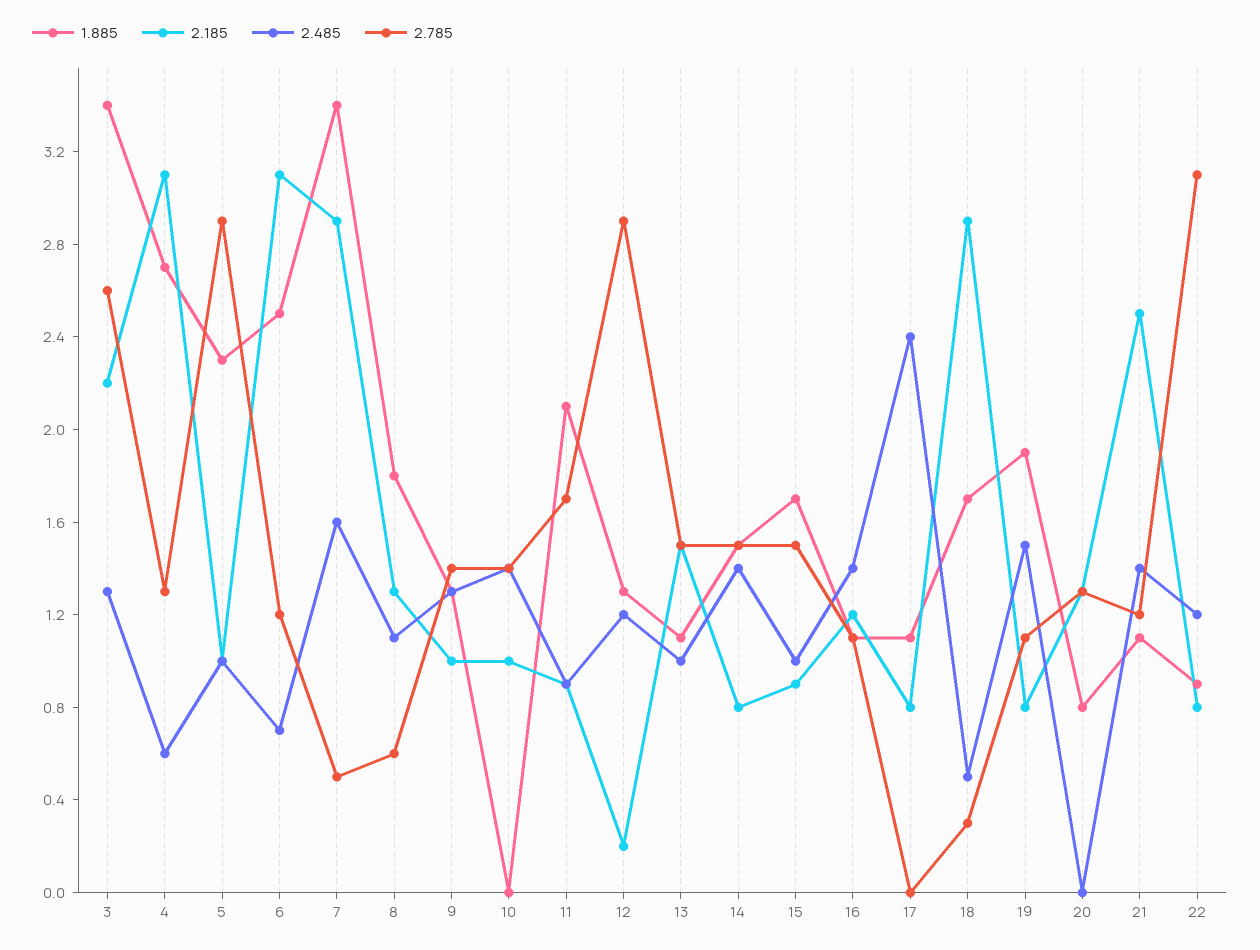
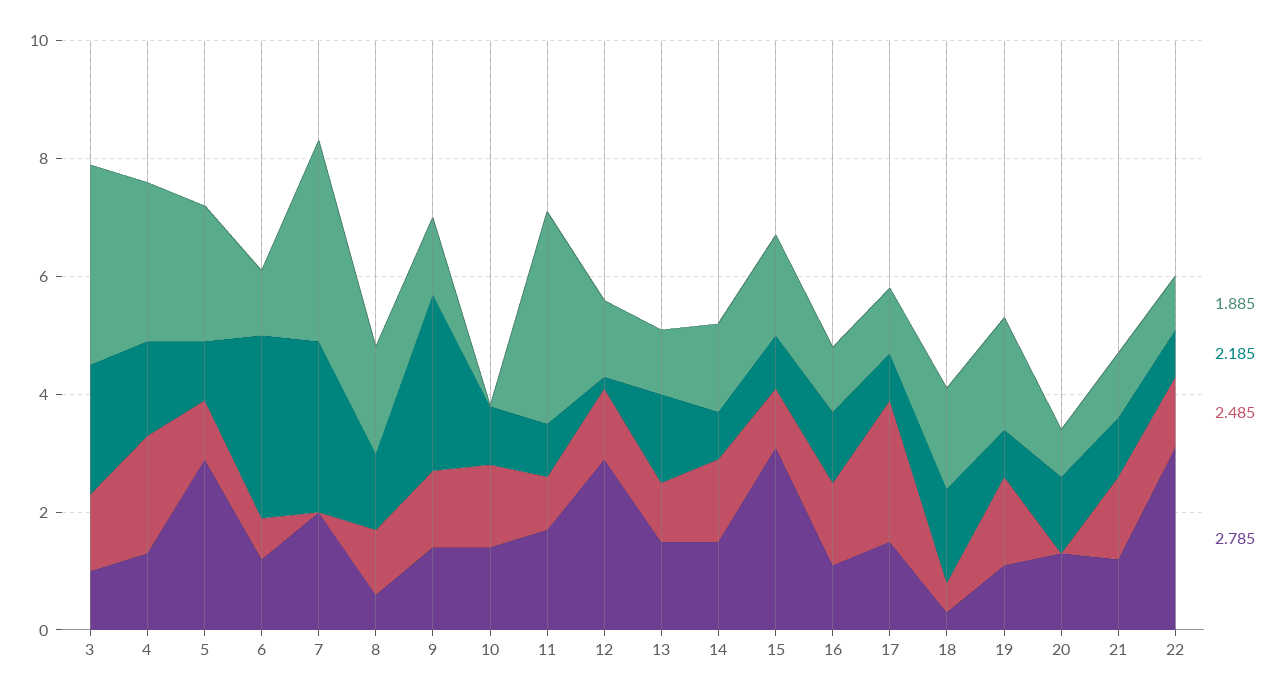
  {
    "1.885": {
      "3": 3.4,
      "4": 2.7,
      "5": 2.3,
-     "6": 2.5,
+     "6": 1,
      "7": 3.4,
      "8": 1.8,
      "9": 1.3,
      "10": 0,
-     "11": 2.1,
+     "11": 3.5,
      "12": 1.3,
      "13": 1.1,
      "14": 1.5,
      "15": 1.7,
      "16": 1.1,
      "17": 1.1,
      "18": 1.7,
      "19": 1.9,
      "20": 0.8,
      "21": 1.1,
      "22": 0.9
    },
    "2.185": {
      "3": 2.2,
-     "4": 3.1,
+     "4": 1.5,
      "5": 1,
      "6": 3.1,
      "7": 2.9,
      "8": 1.3,
-     "9": 1,
+     "9": 3,
      "10": 1,
      "11": 0.9,
      "12": 0.2,
      "13": 1.5,
      "14": 0.8,
      "15": 0.9,
      "16": 1.2,
      "17": 0.8,
-     "18": 2.9,
+     "18": 1.5,
      "19": 0.8,
      "20": 1.3,
-     "21": 2.5,
+     "21": 1,
      "22": 0.8
    },
    "2.485": {
      "3": 1.3,
-     "4": 0.6,
+     "4": 2,
      "5": 1,
      "6": 0.7,
-     "7": 1.6,
+     "7": 0,
      "8": 1.1,
      "9": 1.3,
      "10": 1.4,
      "11": 0.9,
      "12": 1.2,
      "13": 1,
      "14": 1.4,
      "15": 1,
      "16": 1.4,
      "17": 2.4,
      "18": 0.5,
      "19": 1.5,
      "20": 0,
      "21": 1.4,
      "22": 1.2
    },
    "2.785": {
-     "3": 2.6,
+     "3": 1,
      "4": 1.3,
      "5": 2.9,
      "6": 1.2,
-     "7": 0.5,
+     "7": 2,
      "8": 0.6,
      "9": 1.4,
      "10": 1.4,
      "11": 1.7,
      "12": 2.9,
      "13": 1.5,
      "14": 1.5,
-     "15": 1.5,
+     "15": 3,
      "16": 1.1,
-     "17": 0,
+     "17": 1.5,
      "18": 0.3,
      "19": 1.1,
      "20": 1.3,
      "21": 1.2,
      "22": 3.1
    }
  }

